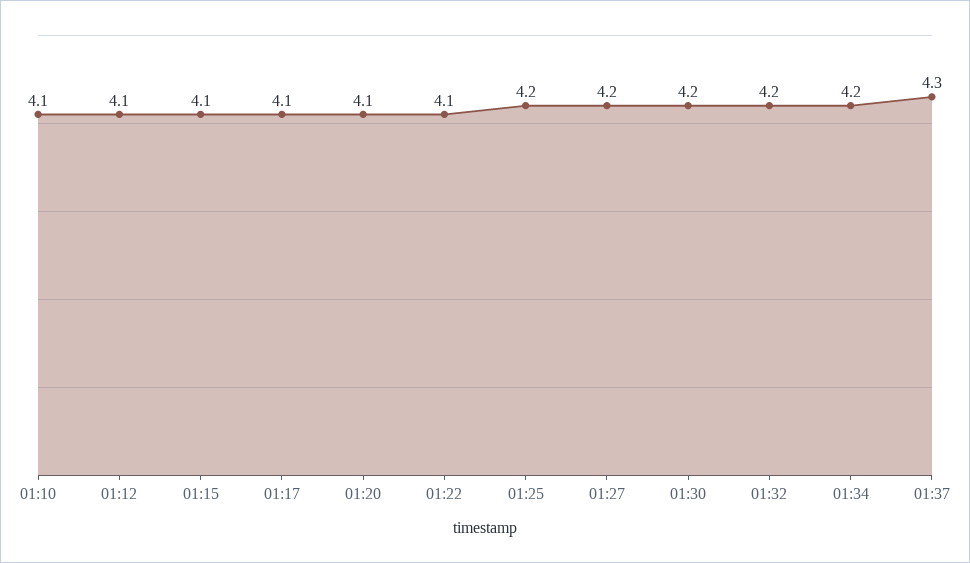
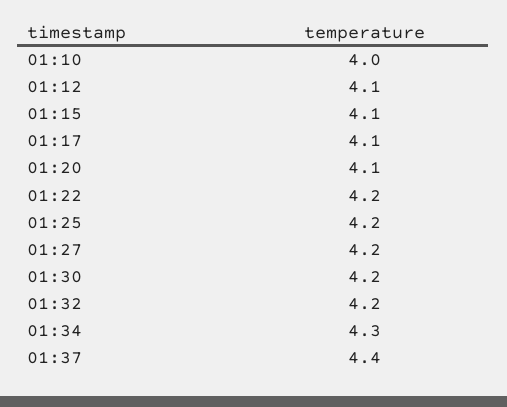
  {
-   "01:10": 4.1,
+   "01:10": 4,
    "01:12": 4.1,
    "01:15": 4.1,
    "01:17": 4.1,
    "01:20": 4.1,
-   "01:22": 4.1,
+   "01:22": 4.2,
    "01:25": 4.2,
    "01:27": 4.2,
    "01:30": 4.2,
    "01:32": 4.2,
-   "01:34": 4.2,
+   "01:34": 4.3,
-   "01:37": 4.3
+   "01:37": 4.4
  }

